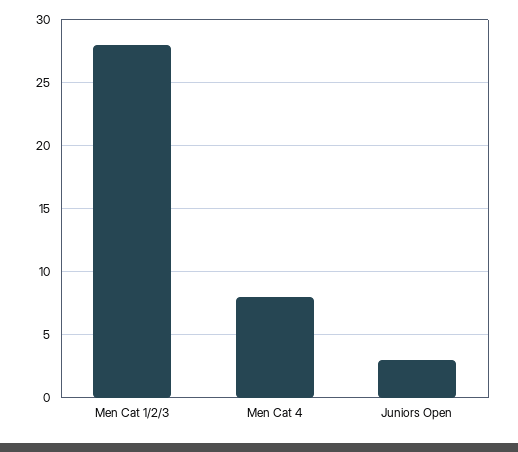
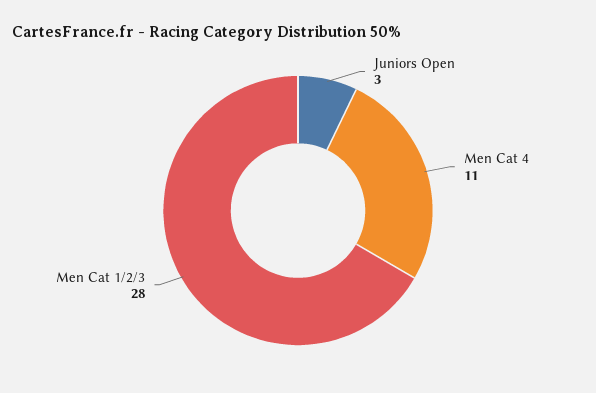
  {
    "Men Cat 1/2/3": 28,
-   "Men Cat 4": 8,
+   "Men Cat 4": 11,
    "Juniors Open": 3
  }

